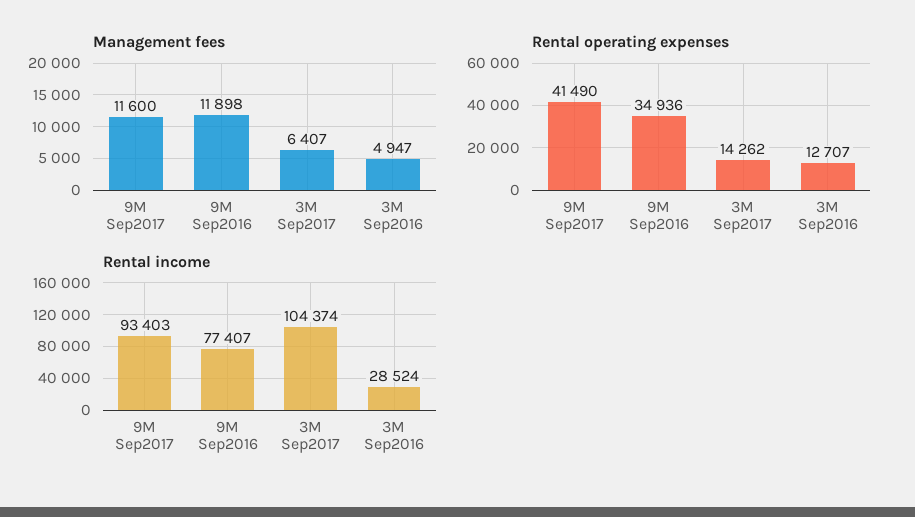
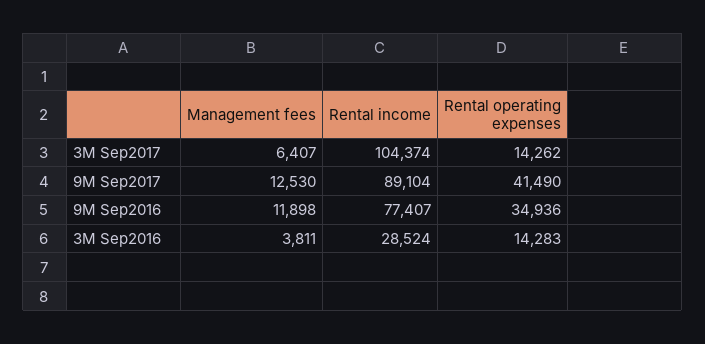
  {
    "Management fees": {
-     "9M Sep2017": 11600,
+     "9M Sep2017": 12530,
      "9M Sep2016": 11898,
      "3M Sep2017": 6407,
-     "3M Sep2016": 4947
+     "3M Sep2016": 3811
    },
    "Rental operating expenses": {
      "9M Sep2017": 41490,
      "9M Sep2016": 34936,
      "3M Sep2017": 14262,
-     "3M Sep2016": 12707
+     "3M Sep2016": 14283
    },
    "Rental income": {
-     "9M Sep2017": 93403,
+     "9M Sep2017": 89104,
      "9M Sep2016": 77407,
      "3M Sep2017": 104374,
      "3M Sep2016": 28524
    }
  }

